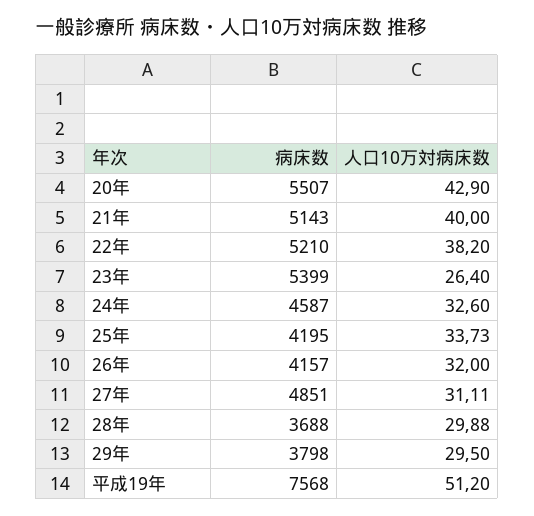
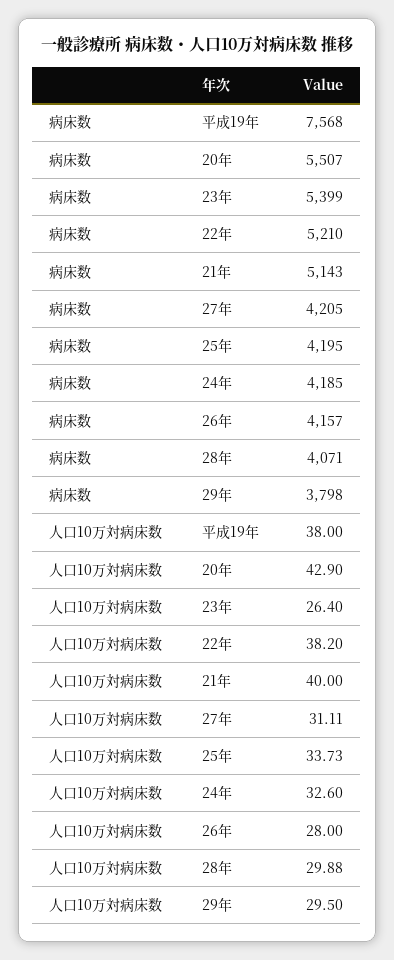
  {
    "病床数": {
      "20年": 5507,
      "21年": 5143,
      "22年": 5210,
      "23年": 5399,
-     "24年": 4587,
+     "24年": 4185,
      "25年": 4195,
      "26年": 4157,
-     "27年": 4851,
+     "27年": 4205,
-     "28年": 3688,
+     "28年": 4071,
      "29年": 3798,
      "平成19年": 7568
    },
    "人口10万対病床数": {
      "20年": 42.9,
      "21年": 40,
      "22年": 38.2,
      "23年": 26.4,
      "24年": 32.6,
      "25年": 33.73,
-     "26年": 32,
+     "26年": 28,
      "27年": 31.11,
      "28年": 29.88,
      "29年": 29.5,
-     "平成19年": 51.2
+     "平成19年": 38
    }
  }

